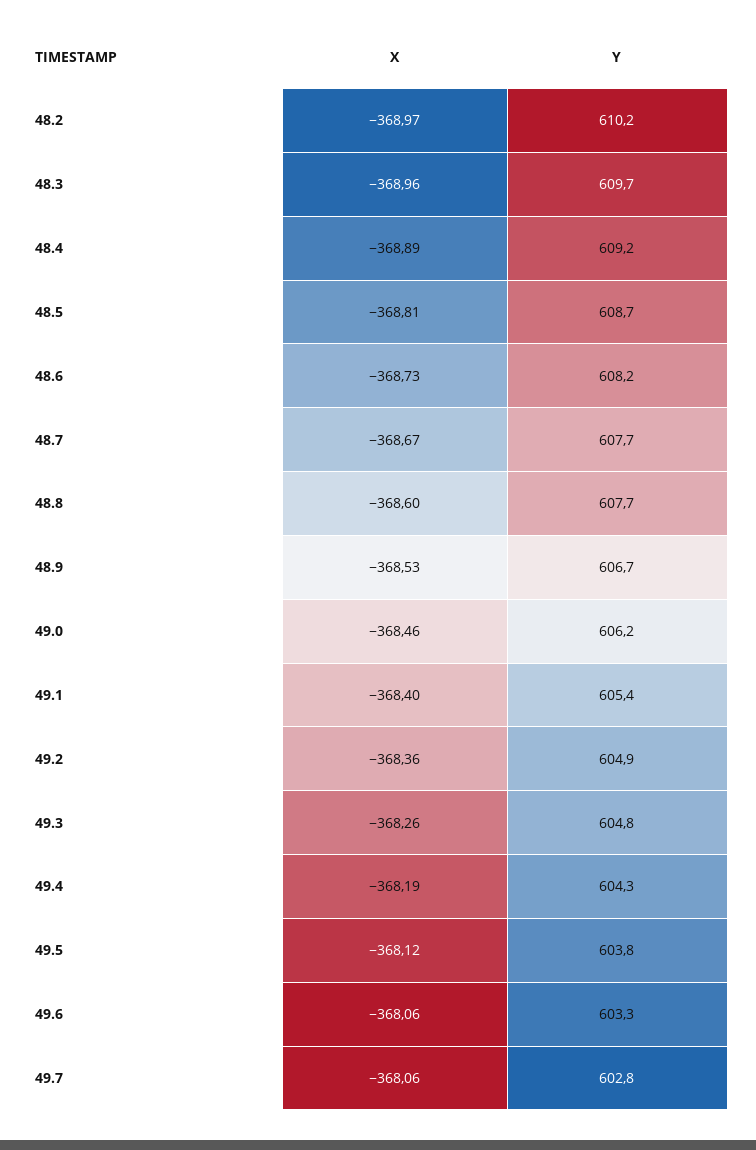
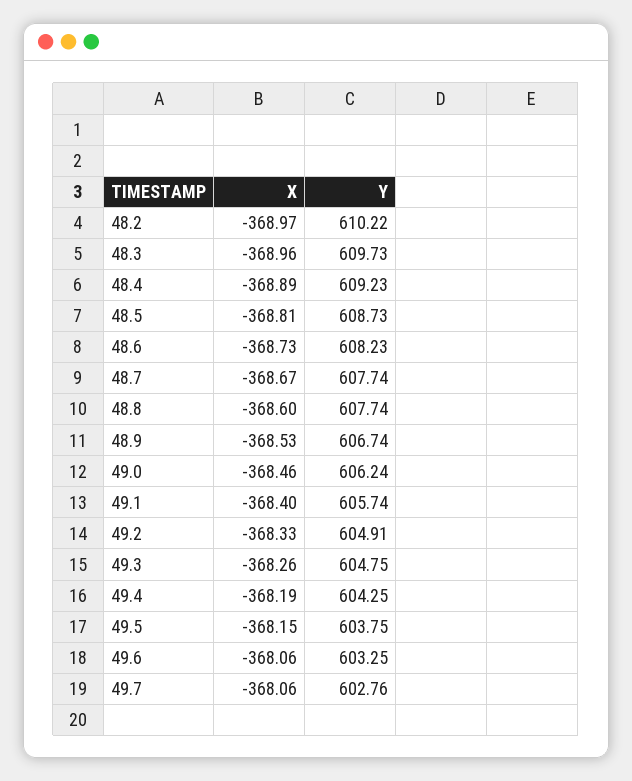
  {
    "X": {
      "48.2": -368.97,
      "48.3": -368.96,
      "48.4": -368.89,
      "48.5": -368.81,
      "48.6": -368.73,
      "48.7": -368.67,
      "48.8": -368.6,
      "48.9": -368.53,
      "49.0": -368.46,
      "49.1": -368.4,
-     "49.2": -368.36,
+     "49.2": -368.33,
      "49.3": -368.26,
      "49.4": -368.19,
-     "49.5": -368.12,
+     "49.5": -368.15,
      "49.6": -368.06,
      "49.7": -368.06
    },
    "Y": {
      "48.2": 610.22,
      "48.3": 609.73,
      "48.4": 609.23,
      "48.5": 608.73,
      "48.6": 608.23,
      "48.7": 607.74,
      "48.8": 607.74,
      "48.9": 606.74,
      "49.0": 606.24,
-     "49.1": 605.4,
+     "49.1": 605.74,
      "49.2": 604.91,
      "49.3": 604.75,
      "49.4": 604.25,
      "49.5": 603.75,
      "49.6": 603.25,
      "49.7": 602.76
    }
  }

